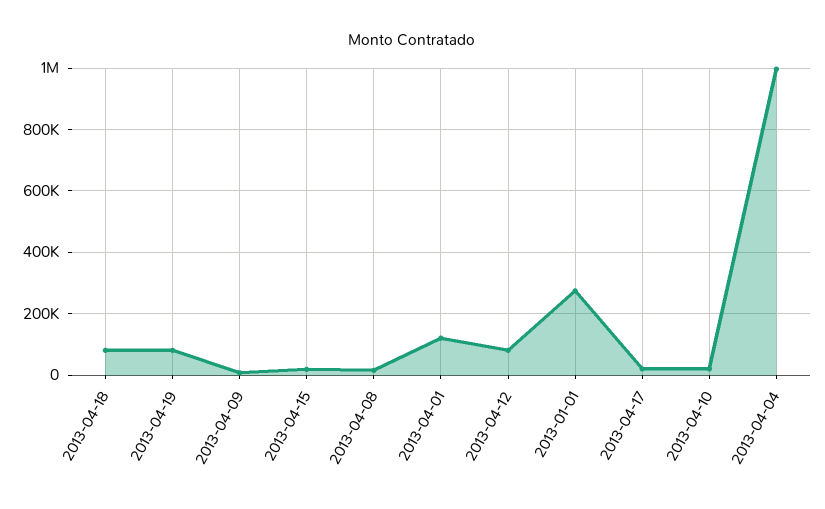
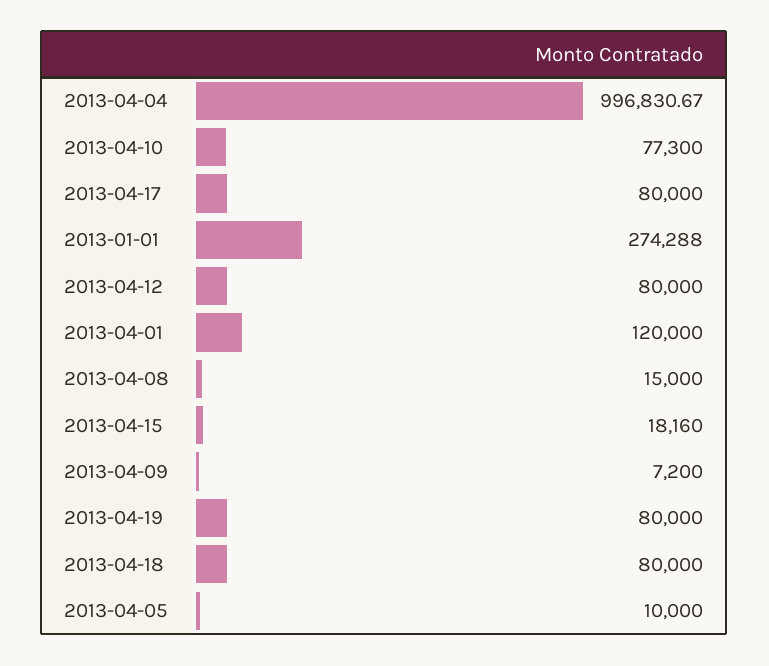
  {
    "2013-04-18": 80000,
    "2013-04-19": 80000,
    "2013-04-09": 7200,
    "2013-04-15": 18160,
    "2013-04-08": 15000,
    "2013-04-01": 120000,
    "2013-04-12": 80000,
    "2013-01-01": 274288,
-   "2013-04-17": 20000,
+   "2013-04-17": 80000,
-   "2013-04-10": 20000,
+   "2013-04-10": 77300,
-   "2013-04-04": 996830.67
+   "2013-04-04": 996830.67,
+   "2013-04-05": 10000
  }

